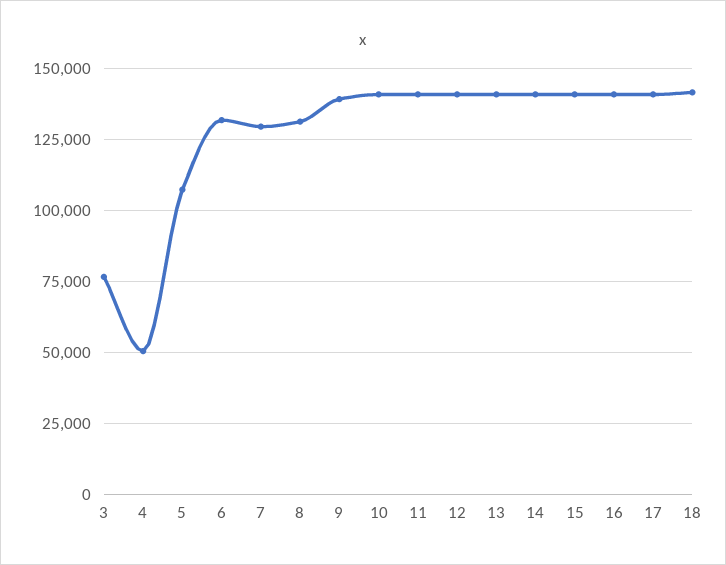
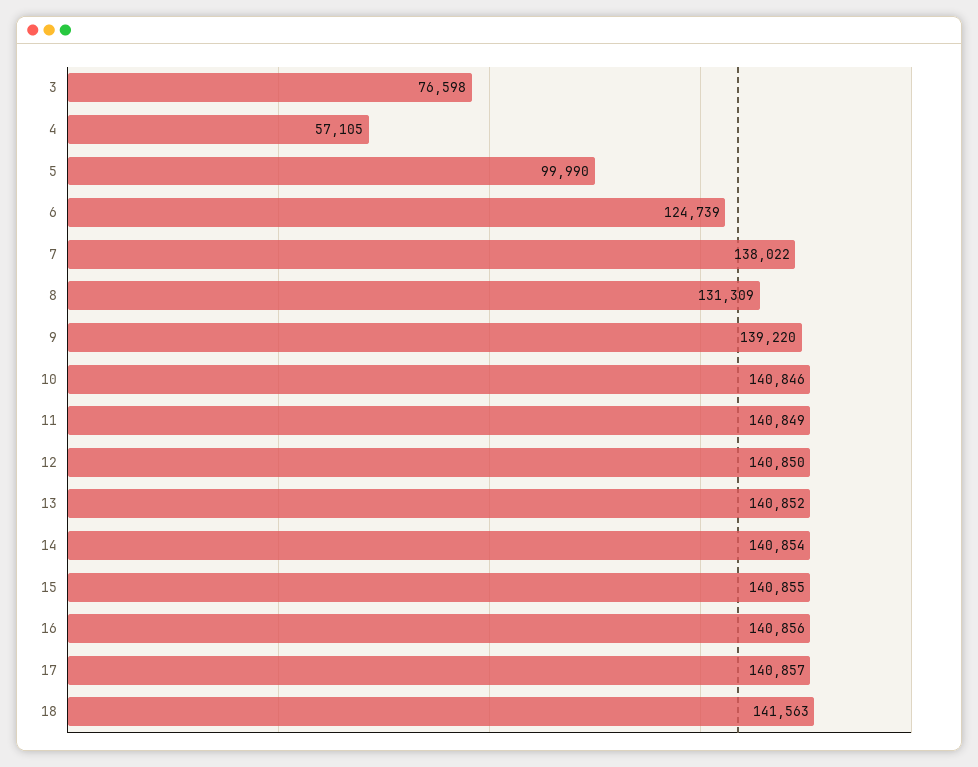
  {
    "3": 76598,
-   "4": 50000,
+   "4": 57105,
-   "5": 107500,
+   "5": 99990,
-   "6": 132500,
+   "6": 124739,
-   "7": 130000,
+   "7": 138022,
    "8": 131309,
    "9": 139220,
    "10": 140846,
    "11": 140849,
    "12": 140850,
    "13": 140852,
    "14": 140854,
    "15": 140855,
    "16": 140856,
    "17": 140857,
    "18": 141563
  }

